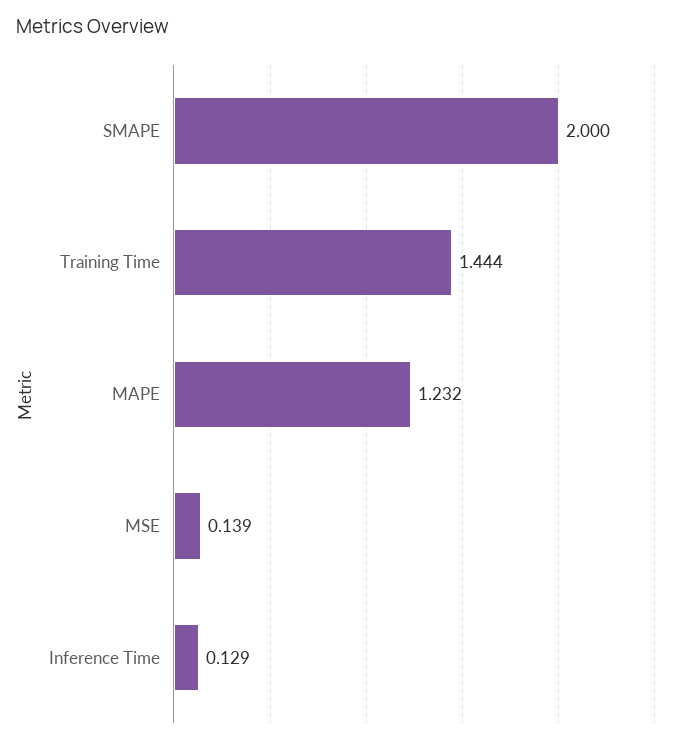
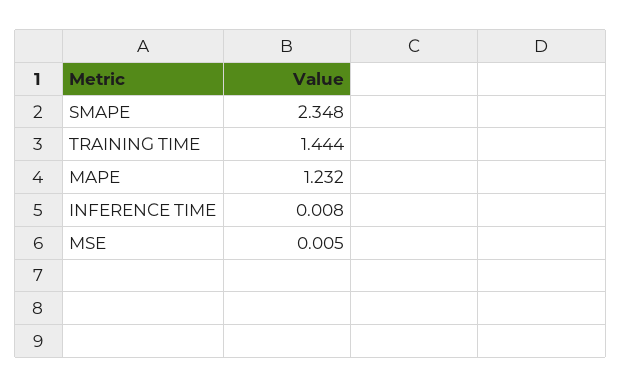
  {
-   "SMAPE": 2,
+   "SMAPE": 2.348,
    "Training Time": 1.444,
    "MAPE": 1.232,
-   "MSE": 0.139,
+   "MSE": 0.005,
-   "Inference Time": 0.129
+   "Inference Time": 0.008
  }

